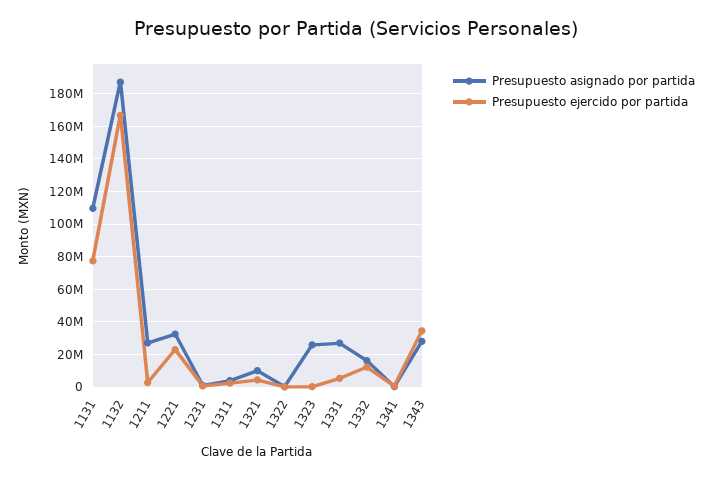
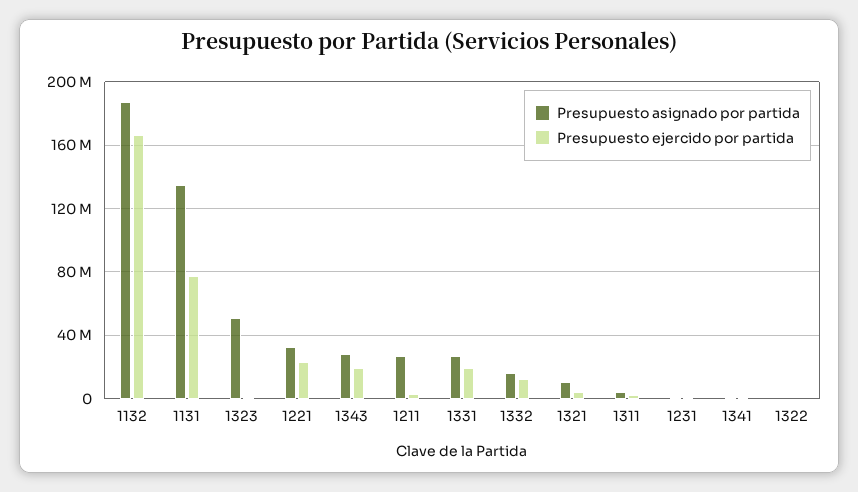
  {
    "Presupuesto asignado por partida": {
-     "1131": 110000000,
+     "1131": 135000000,
      "1132": 185000000,
      "1211": 25000000,
      "1221": 35000000,
      "1231": 0,
      "1311": 5000000,
      "1321": 10000000,
      "1322": 0,
-     "1323": 25000000,
+     "1323": 50000000,
      "1331": 25000000,
      "1332": 15000000,
      "1341": 0,
      "1343": 30000000
    },
    "Presupuesto ejercido por partida": {
      "1131": 75000000,
      "1132": 165000000,
      "1211": 5000000,
      "1221": 25000000,
      "1231": 0,
      "1311": 5000000,
      "1321": 5000000,
      "1322": 0,
      "1323": 0,
-     "1331": 5000000,
+     "1331": 20000000,
      "1332": 10000000,
      "1341": 0,
-     "1343": 35000000
+     "1343": 20000000
    }
  }

